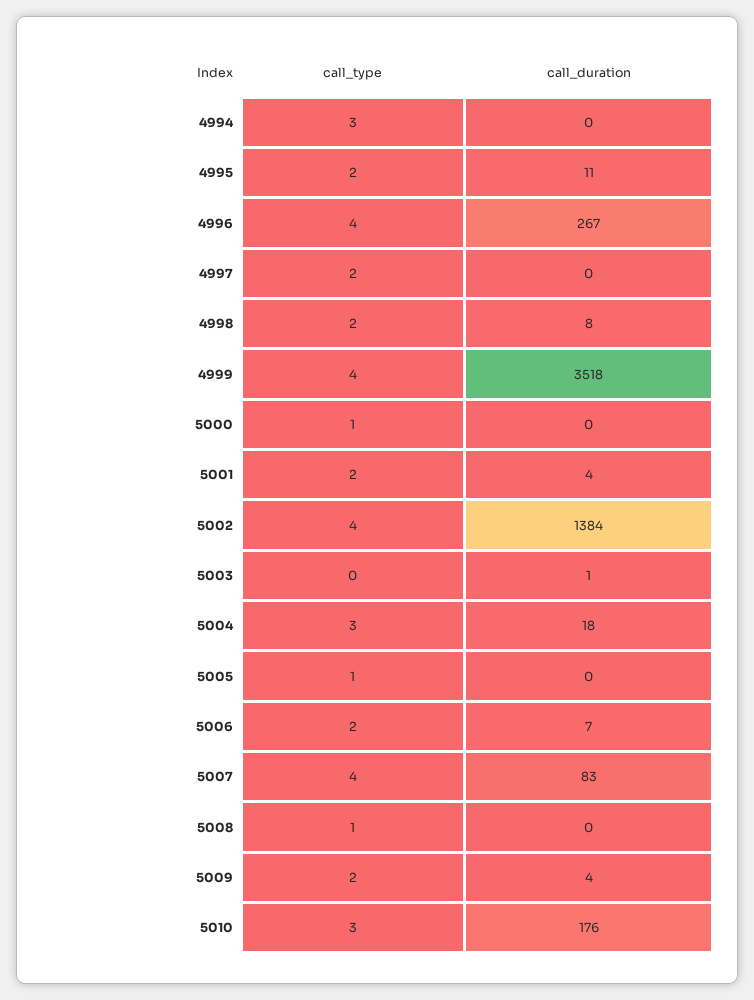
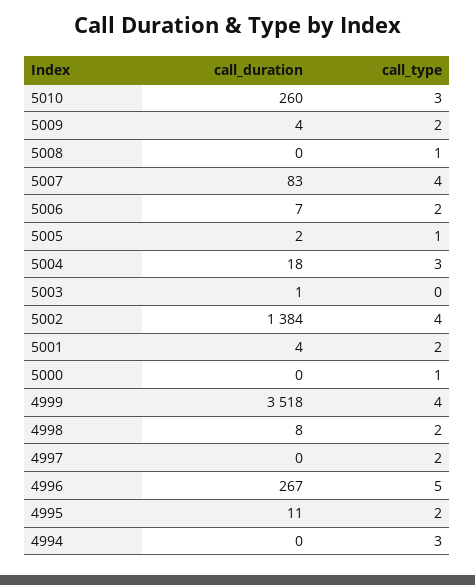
  {
    "call_type": {
      "4994": 3,
      "4995": 2,
-     "4996": 4,
+     "4996": 5,
      "4997": 2,
      "4998": 2,
      "4999": 4,
      "5000": 1,
      "5001": 2,
      "5002": 4,
      "5003": 0,
      "5004": 3,
      "5005": 1,
      "5006": 2,
      "5007": 4,
      "5008": 1,
      "5009": 2,
      "5010": 3
    },
    "call_duration": {
      "4994": 0,
      "4995": 11,
      "4996": 267,
      "4997": 0,
      "4998": 8,
      "4999": 3518,
      "5000": 0,
      "5001": 4,
      "5002": 1384,
      "5003": 1,
      "5004": 18,
-     "5005": 0,
+     "5005": 2,
      "5006": 7,
      "5007": 83,
      "5008": 0,
      "5009": 4,
-     "5010": 176
+     "5010": 260
    }
  }

